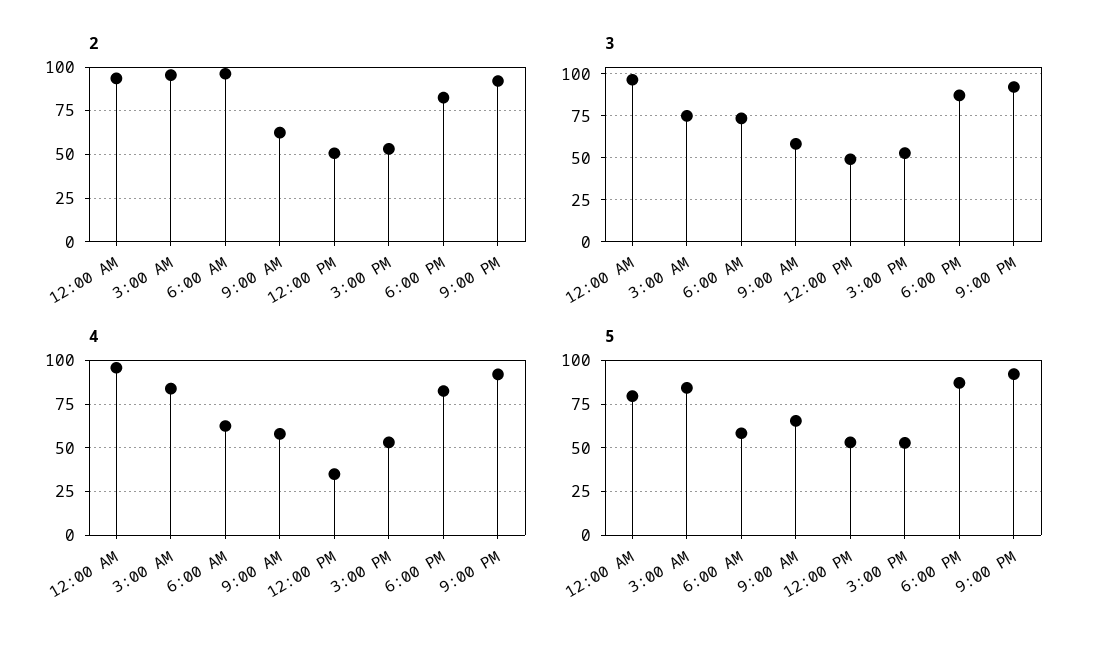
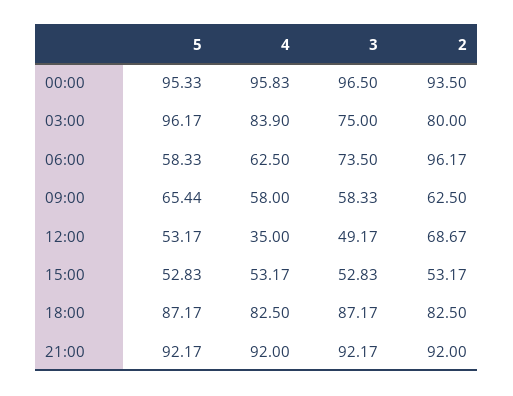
  {
    "2": {
      "12:00 AM": 93.5,
-     "3:00 AM": 95,
+     "3:00 AM": 80,
      "6:00 AM": 96.17,
      "9:00 AM": 62.5,
-     "12:00 PM": 50,
+     "12:00 PM": 68.67,
      "3:00 PM": 53.17,
      "6:00 PM": 82.5,
      "9:00 PM": 92
    },
    "3": {
      "12:00 AM": 96.5,
      "3:00 AM": 75,
      "6:00 AM": 73.5,
      "9:00 AM": 58.33,
      "12:00 PM": 49.17,
      "3:00 PM": 52.83,
      "6:00 PM": 87.17,
      "9:00 PM": 92.17
    },
    "4": {
      "12:00 AM": 95.83,
      "3:00 AM": 83.9,
      "6:00 AM": 62.5,
      "9:00 AM": 58,
      "12:00 PM": 35,
      "3:00 PM": 53.17,
      "6:00 PM": 82.5,
      "9:00 PM": 92
    },
    "5": {
-     "12:00 AM": 80,
+     "12:00 AM": 95.33,
-     "3:00 AM": 85,
+     "3:00 AM": 96.17,
      "6:00 AM": 58.33,
      "9:00 AM": 65.44,
      "12:00 PM": 53.17,
      "3:00 PM": 52.83,
      "6:00 PM": 87.17,
      "9:00 PM": 92.17
    }
  }

